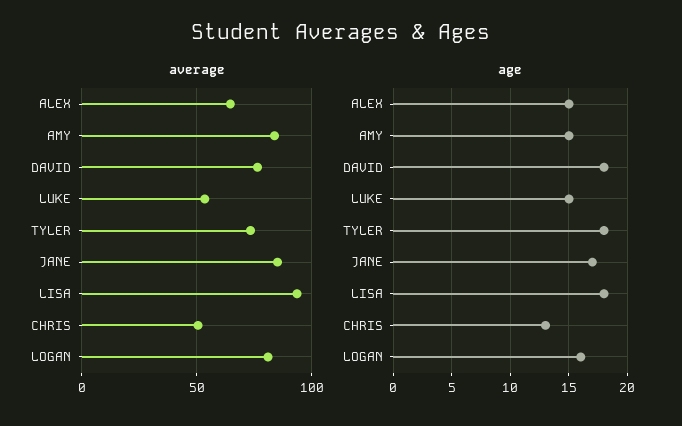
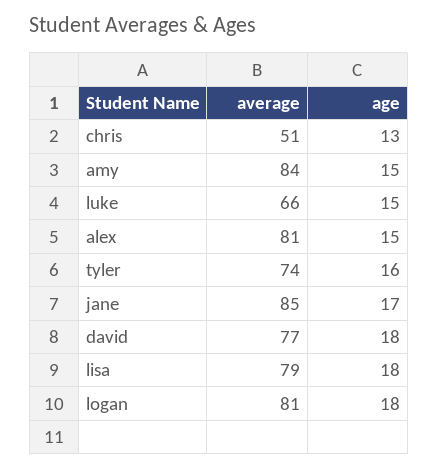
  {
    "average": {
-     "ALEX": 65,
+     "ALEX": 81,
      "AMY": 84,
      "DAVID": 77,
-     "LUKE": 55,
+     "LUKE": 66,
      "TYLER": 74,
      "JANE": 85,
-     "LISA": 95,
+     "LISA": 79,
      "CHRIS": 51,
      "LOGAN": 81
    },
    "age": {
      "ALEX": 15,
      "AMY": 15,
      "DAVID": 18,
      "LUKE": 15,
-     "TYLER": 18,
+     "TYLER": 16,
      "JANE": 17,
      "LISA": 18,
      "CHRIS": 13,
-     "LOGAN": 16
+     "LOGAN": 18
    }
  }

